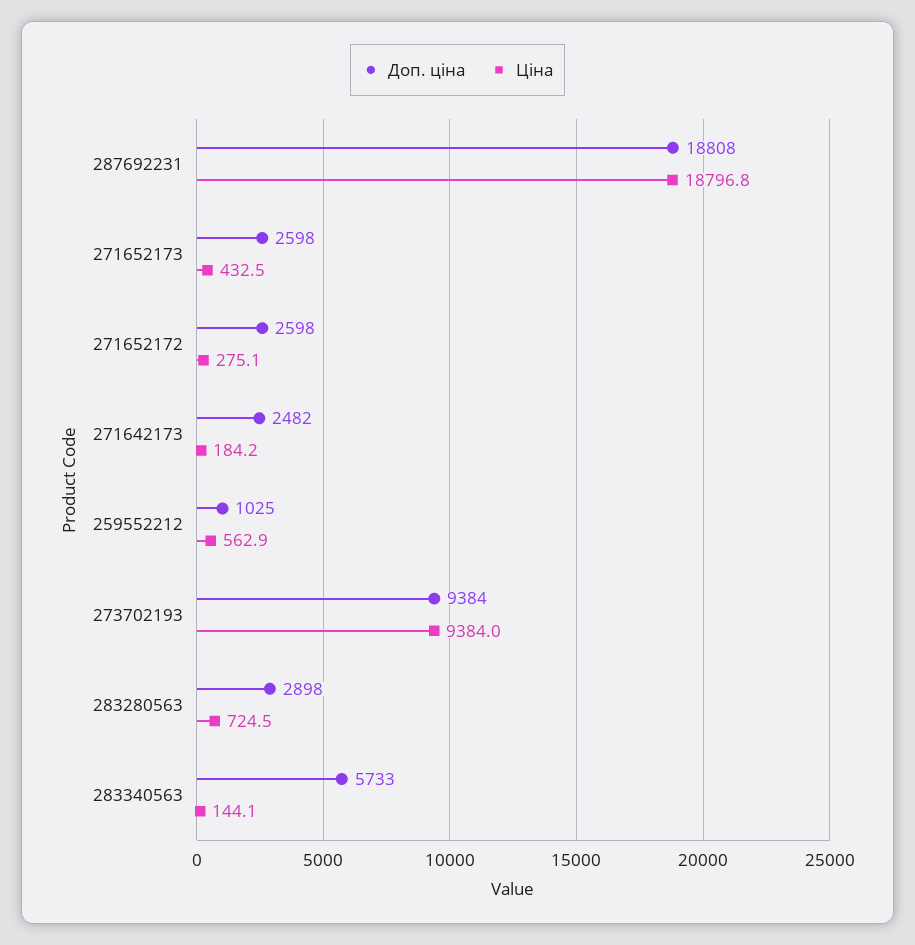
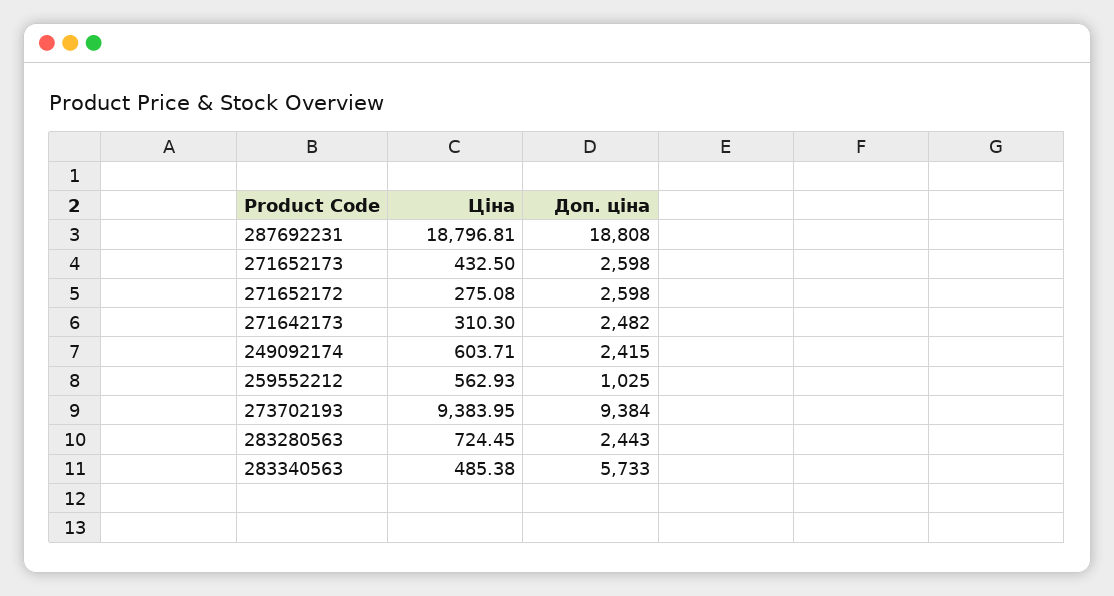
  {
    "Доп. ціна": {
      "287692231": 18808,
      "271652173": 2598,
      "271652172": 2598,
      "271642173": 2482,
      "259552212": 1025,
      "273702193": 9384,
-     "283280563": 2898,
+     "283280563": 2443,
-     "283340563": 5733
+     "283340563": 5733,
+     "249092174": 2415
    },
    "Ціна": {
      "287692231": 18796.81,
      "271652173": 432.5,
      "271652172": 275.08,
-     "271642173": 184.2,
+     "271642173": 310.3,
      "259552212": 562.93,
      "273702193": 9383.95,
      "283280563": 724.45,
-     "283340563": 144.1
+     "283340563": 485.38,
+     "249092174": 603.71
    }
  }

